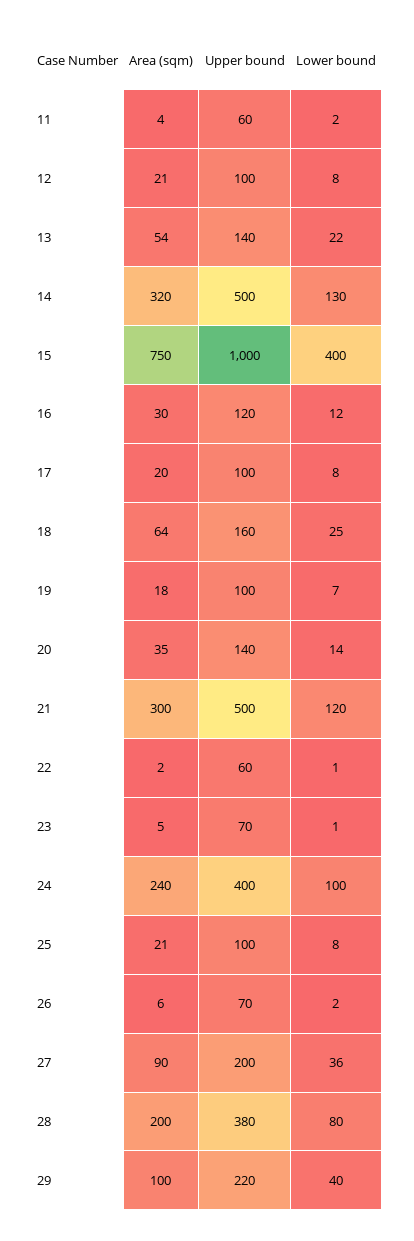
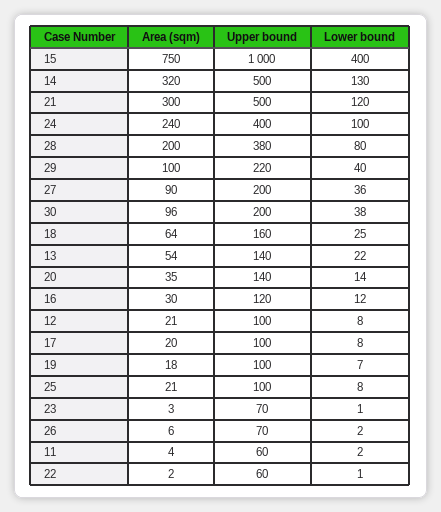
  {
    "Area (sqm)": {
      "11": 4,
      "12": 21,
      "13": 54,
      "14": 320,
      "15": 750,
      "16": 30,
      "17": 20,
      "18": 64,
      "19": 18,
      "20": 35,
      "21": 300,
      "22": 2,
-     "23": 5,
+     "23": 3,
      "24": 240,
      "25": 21,
      "26": 6,
      "27": 90,
      "28": 200,
-     "29": 100
+     "29": 100,
+     "30": 96
    },
    "Upper bound": {
      "11": 60,
      "12": 100,
      "13": 140,
      "14": 500,
      "15": 1000,
      "16": 120,
      "17": 100,
      "18": 160,
      "19": 100,
      "20": 140,
      "21": 500,
      "22": 60,
      "23": 70,
      "24": 400,
      "25": 100,
      "26": 70,
      "27": 200,
      "28": 380,
-     "29": 220
+     "29": 220,
+     "30": 200
    },
    "Lower bound": {
      "11": 2,
      "12": 8,
      "13": 22,
      "14": 130,
      "15": 400,
      "16": 12,
      "17": 8,
      "18": 25,
      "19": 7,
      "20": 14,
      "21": 120,
      "22": 1,
      "23": 1,
      "24": 100,
      "25": 8,
      "26": 2,
      "27": 36,
      "28": 80,
-     "29": 40
+     "29": 40,
+     "30": 38
    }
  }

